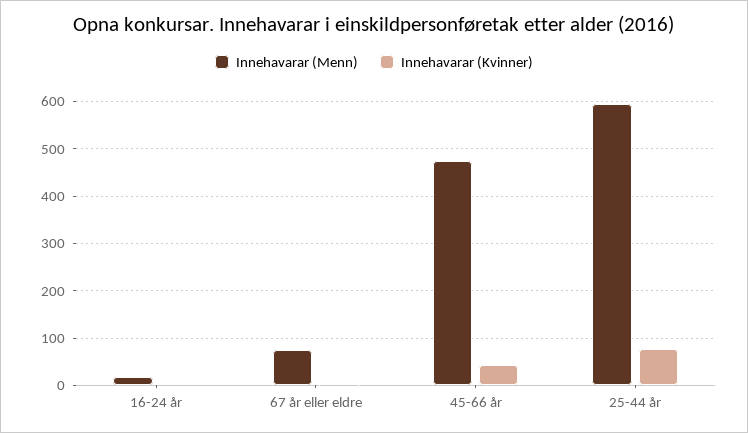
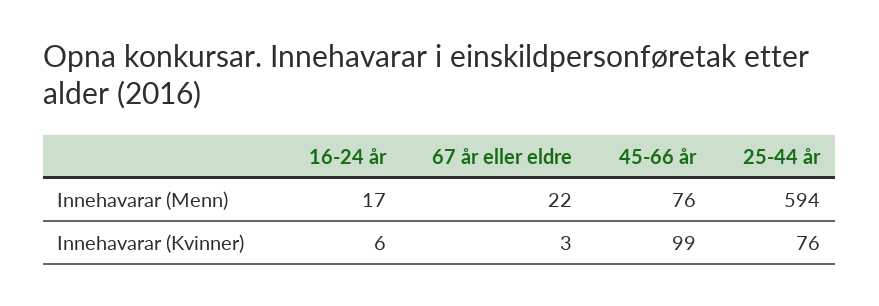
  {
    "Innehavarar (Menn)": {
      "16-24 år": 17,
-     "67 år eller eldre": 80,
+     "67 år eller eldre": 22,
-     "45-66 år": 480,
+     "45-66 år": 76,
      "25-44 år": 594
    },
    "Innehavarar (Kvinner)": {
      "16-24 år": 6,
      "67 år eller eldre": 3,
-     "45-66 år": 40,
+     "45-66 år": 99,
      "25-44 år": 76
    }
  }

